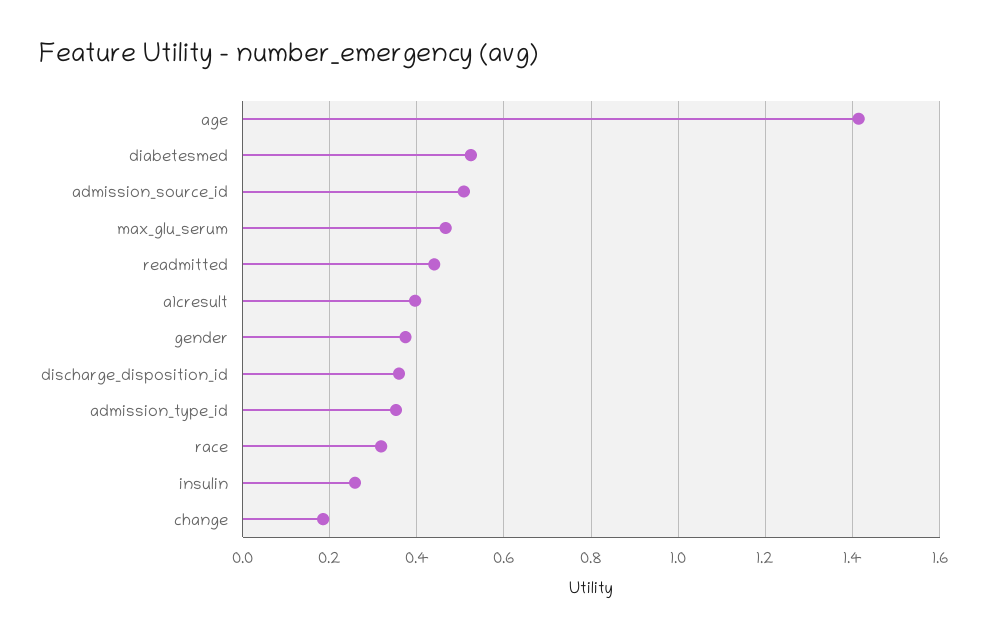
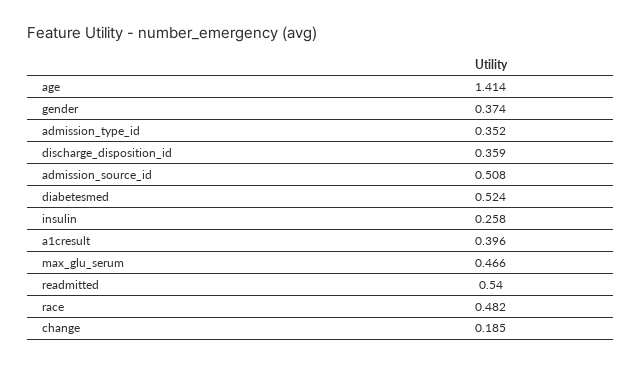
  {
    "age": 1.414,
    "diabetesmed": 0.524,
    "admission_source_id": 0.508,
    "max_glu_serum": 0.466,
-   "readmitted": 0.44,
+   "readmitted": 0.54,
    "a1cresult": 0.396,
    "gender": 0.374,
    "discharge_disposition_id": 0.359,
    "admission_type_id": 0.352,
-   "race": 0.32,
+   "race": 0.482,
    "insulin": 0.258,
    "change": 0.185
  }

